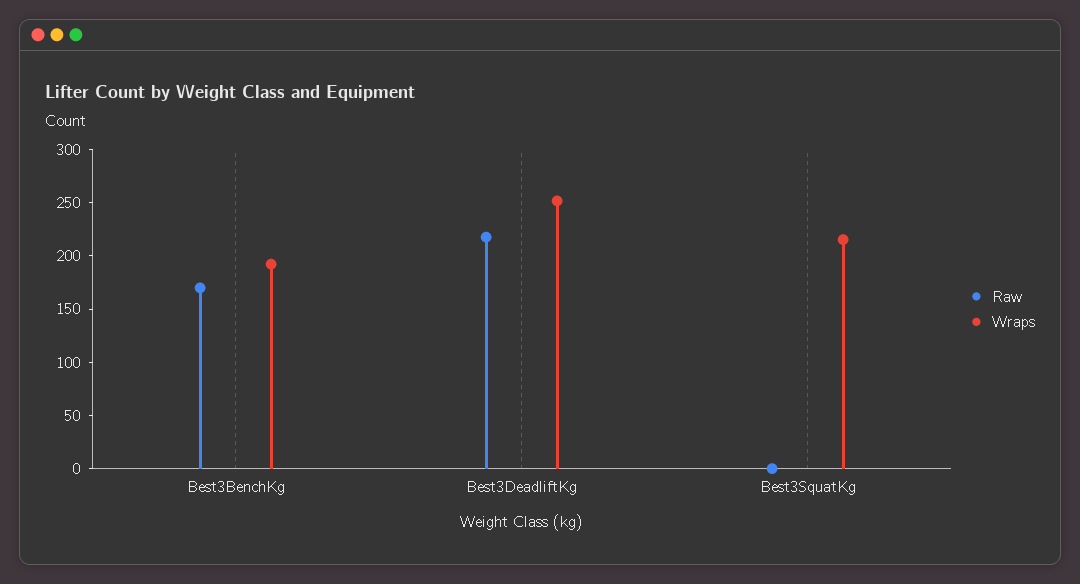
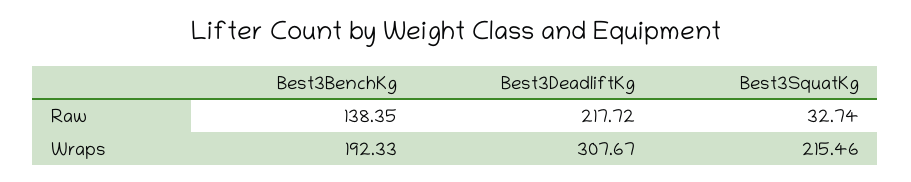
  {
    "Raw": {
-     "Best3BenchKg": 170,
+     "Best3BenchKg": 138.35,
      "Best3DeadliftKg": 217.72,
-     "Best3SquatKg": 0
+     "Best3SquatKg": 32.74
    },
    "Wraps": {
      "Best3BenchKg": 192.33,
-     "Best3DeadliftKg": 250,
+     "Best3DeadliftKg": 307.67,
      "Best3SquatKg": 215.46
    }
  }

